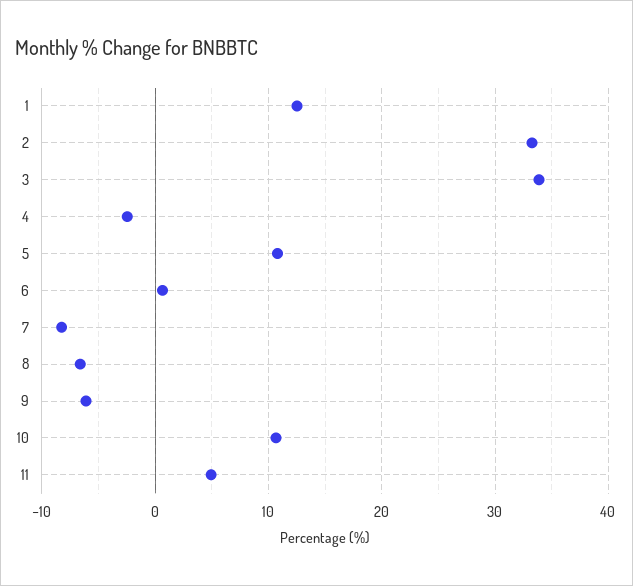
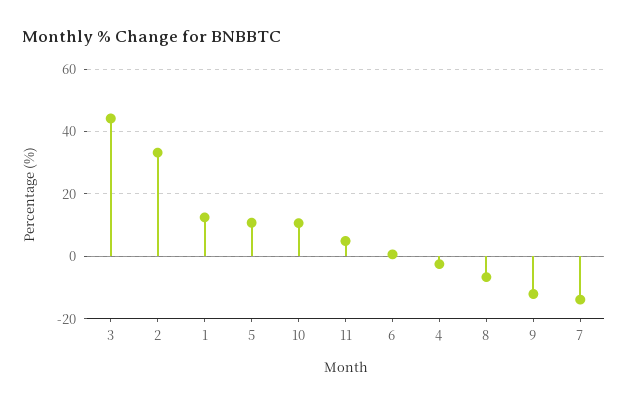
  {
    "1": 13,
    "2": 33,
-   "3": 34,
+   "3": 44,
    "4": -2,
    "5": 11,
    "6": 1,
-   "7": -8,
+   "7": -14,
    "8": -7,
-   "9": -6,
+   "9": -12,
    "10": 11,
    "11": 5
  }

